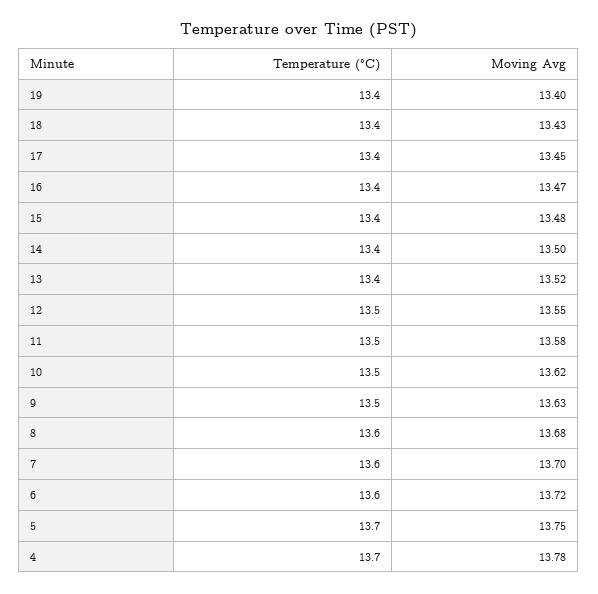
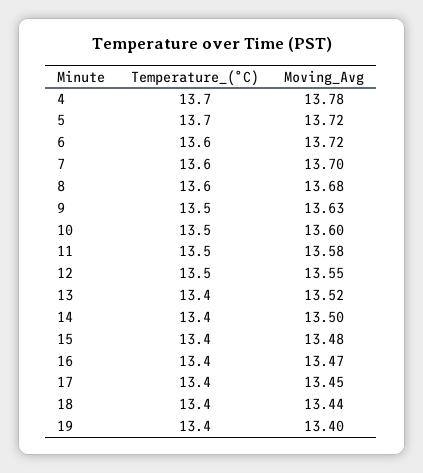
  {
    "Temperature (°C)": {
      "19": 13.4,
      "18": 13.4,
      "17": 13.4,
      "16": 13.4,
      "15": 13.4,
      "14": 13.4,
      "13": 13.4,
      "12": 13.5,
      "11": 13.5,
      "10": 13.5,
      "9": 13.5,
      "8": 13.6,
      "7": 13.6,
      "6": 13.6,
      "5": 13.7,
      "4": 13.7
    },
    "Moving Avg": {
      "19": 13.4,
-     "18": 13.43,
+     "18": 13.44,
      "17": 13.45,
      "16": 13.47,
      "15": 13.48,
      "14": 13.5,
      "13": 13.52,
      "12": 13.55,
      "11": 13.58,
-     "10": 13.62,
+     "10": 13.6,
      "9": 13.63,
      "8": 13.68,
      "7": 13.7,
      "6": 13.72,
-     "5": 13.75,
+     "5": 13.72,
      "4": 13.78
    }
  }

